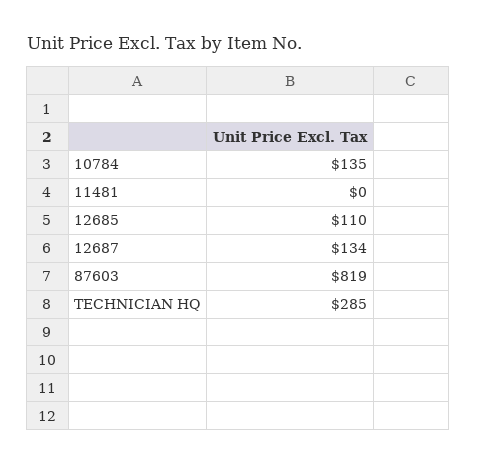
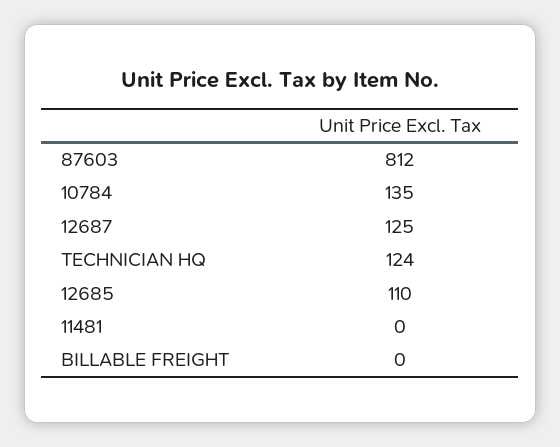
  {
    "10784": 135,
    "11481": 0,
    "12685": 110,
-   "12687": 134,
+   "12687": 125,
-   "87603": 819,
+   "87603": 812,
-   "TECHNICIAN HQ": 285
+   "TECHNICIAN HQ": 124,
+   "BILLABLE FREIGHT": 0
  }

